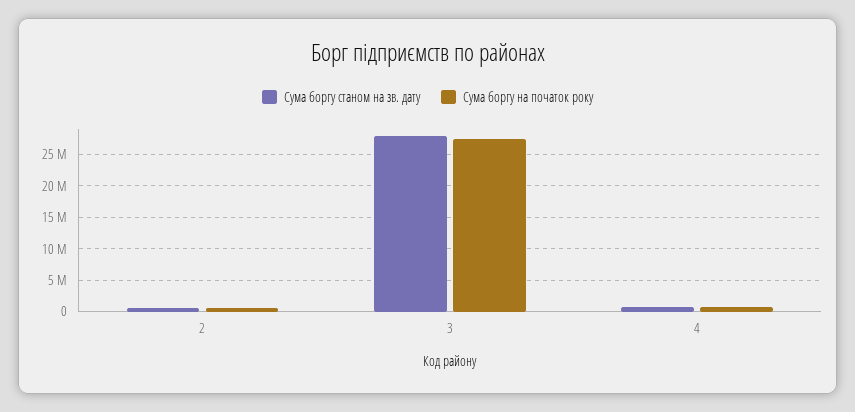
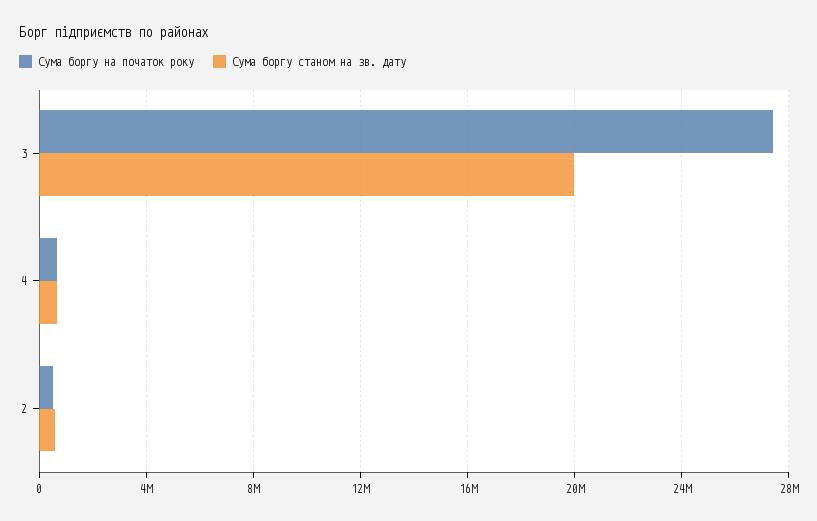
  {
    "Сума боргу станом на зв. дату": {
      "2": 500000,
-     "3": 28000000,
+     "3": 20000000,
      "4": 500000
    },
    "Сума боргу на початок року": {
      "2": 500000,
      "3": 27500000,
      "4": 500000
    }
  }

